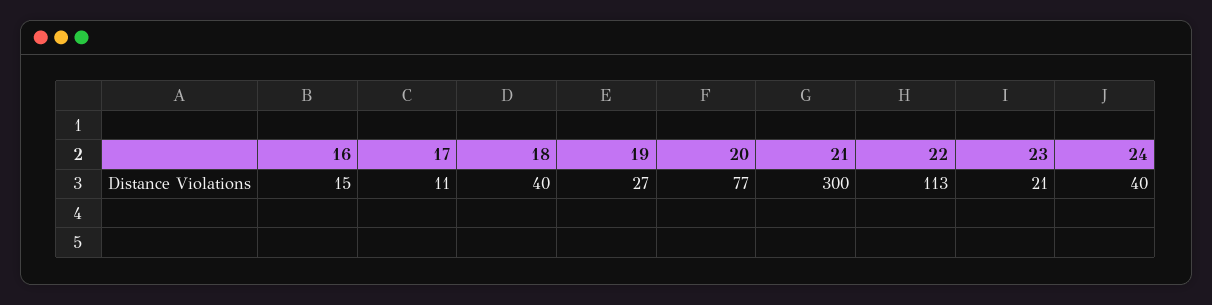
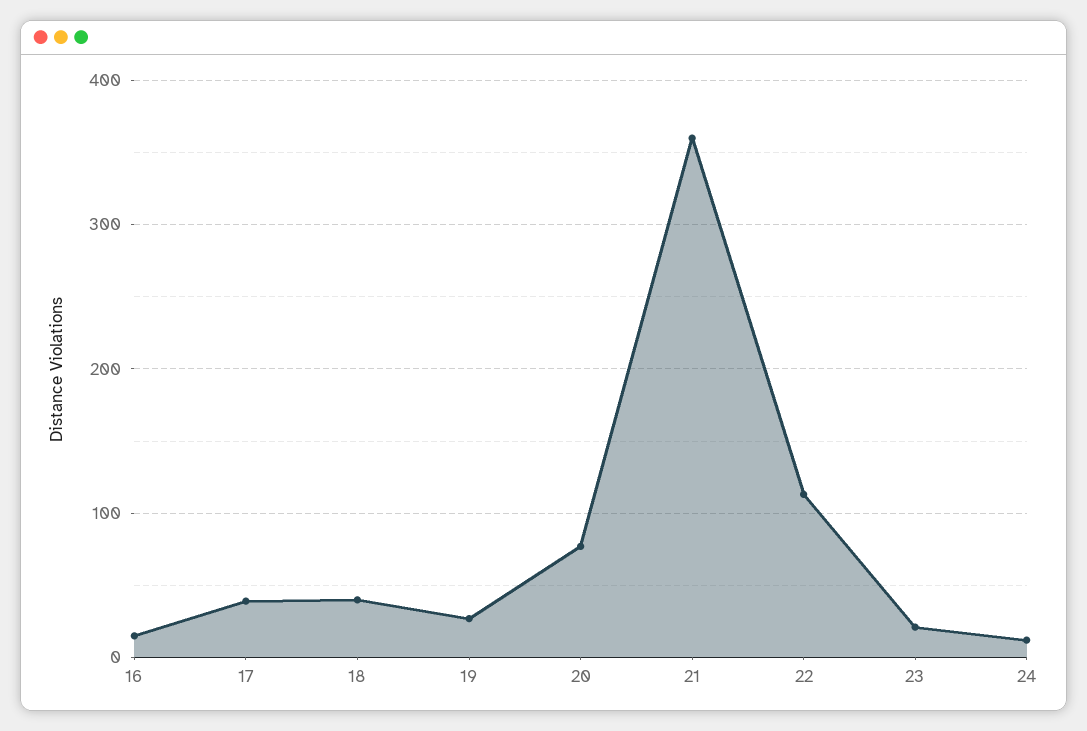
  {
    "16": 15,
-   "17": 11,
+   "17": 40,
    "18": 40,
    "19": 27,
    "20": 77,
-   "21": 300,
+   "21": 360,
    "22": 113,
    "23": 21,
-   "24": 40
+   "24": 10
  }

